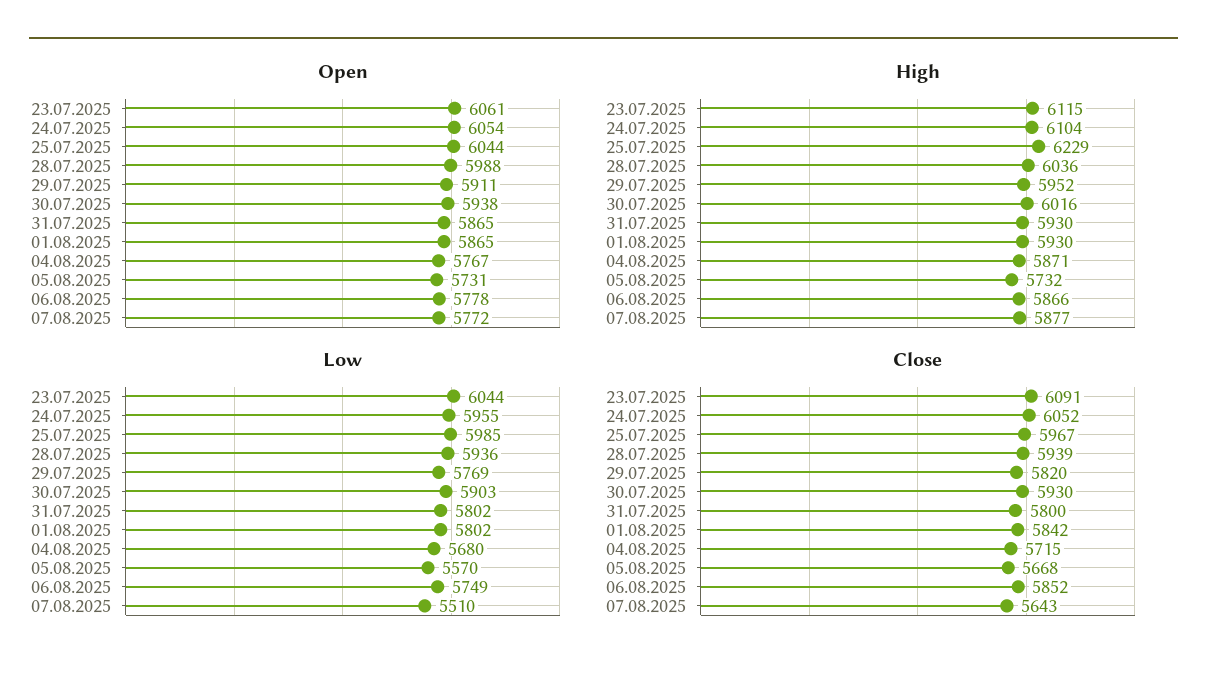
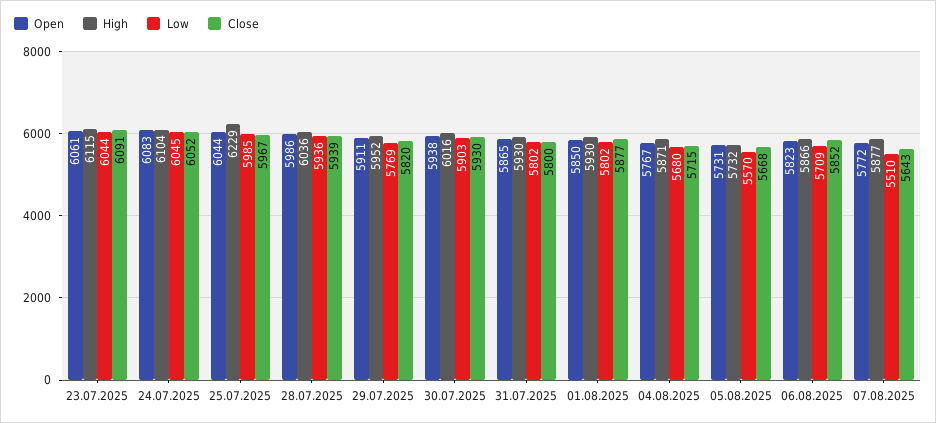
  {
    "Open": {
      "23.07.2025": 6061,
-     "24.07.2025": 6054,
+     "24.07.2025": 6083,
      "25.07.2025": 6044,
-     "28.07.2025": 5988,
+     "28.07.2025": 5986,
      "29.07.2025": 5911,
      "30.07.2025": 5938,
      "31.07.2025": 5865,
-     "01.08.2025": 5865,
+     "01.08.2025": 5850,
      "04.08.2025": 5767,
      "05.08.2025": 5731,
-     "06.08.2025": 5778,
+     "06.08.2025": 5823,
      "07.08.2025": 5772
    },
    "High": {
      "23.07.2025": 6115,
      "24.07.2025": 6104,
      "25.07.2025": 6229,
      "28.07.2025": 6036,
      "29.07.2025": 5952,
      "30.07.2025": 6016,
      "31.07.2025": 5930,
      "01.08.2025": 5930,
      "04.08.2025": 5871,
      "05.08.2025": 5732,
      "06.08.2025": 5866,
      "07.08.2025": 5877
    },
    "Low": {
      "23.07.2025": 6044,
-     "24.07.2025": 5955,
+     "24.07.2025": 6045,
      "25.07.2025": 5985,
      "28.07.2025": 5936,
      "29.07.2025": 5769,
      "30.07.2025": 5903,
      "31.07.2025": 5802,
      "01.08.2025": 5802,
      "04.08.2025": 5680,
      "05.08.2025": 5570,
-     "06.08.2025": 5749,
+     "06.08.2025": 5709,
      "07.08.2025": 5510
    },
    "Close": {
      "23.07.2025": 6091,
      "24.07.2025": 6052,
      "25.07.2025": 5967,
      "28.07.2025": 5939,
      "29.07.2025": 5820,
      "30.07.2025": 5930,
      "31.07.2025": 5800,
-     "01.08.2025": 5842,
+     "01.08.2025": 5877,
      "04.08.2025": 5715,
      "05.08.2025": 5668,
      "06.08.2025": 5852,
      "07.08.2025": 5643
    }
  }

